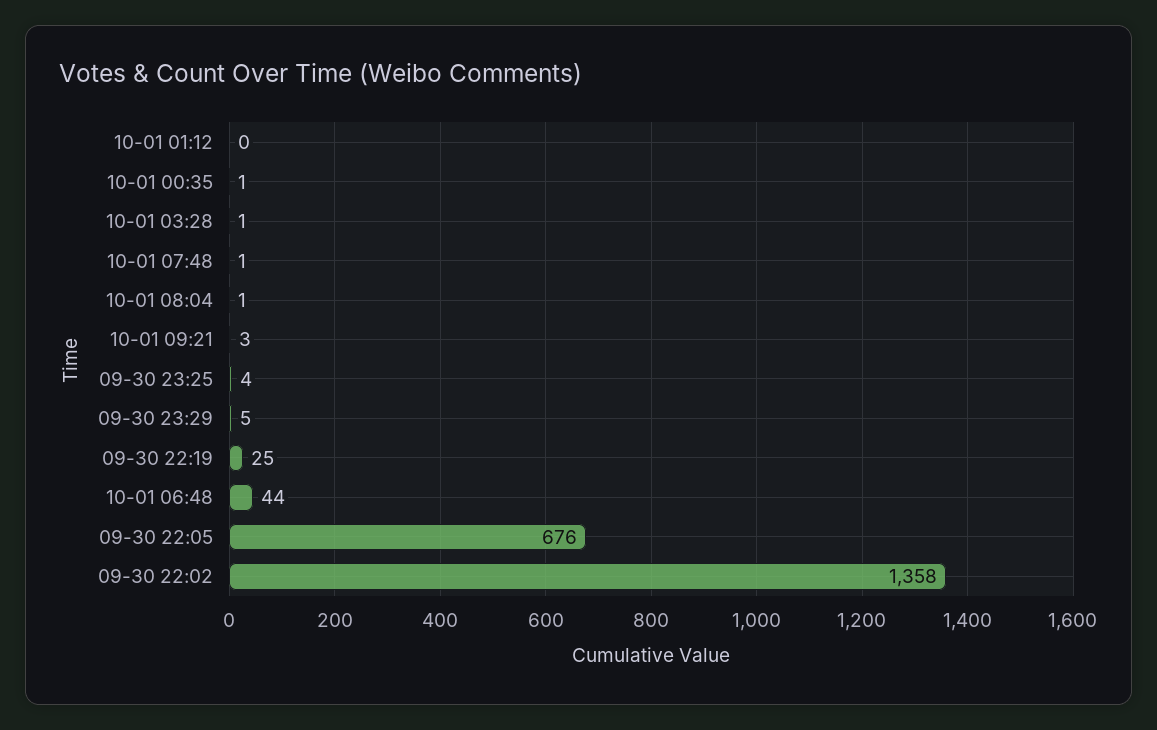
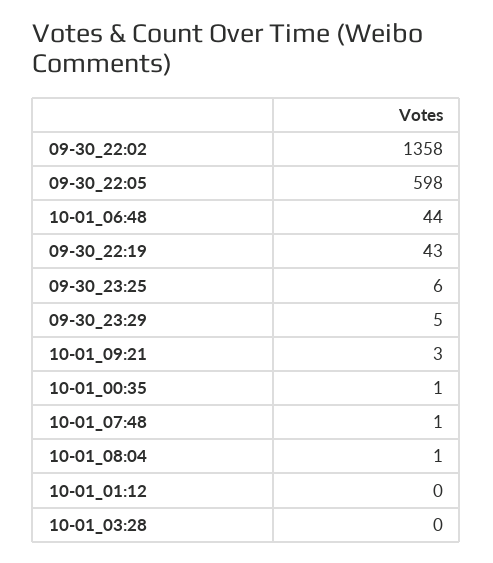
  {
    "10-01 01:12": 0,
    "10-01 00:35": 1,
-   "10-01 03:28": 1,
+   "10-01 03:28": 0,
    "10-01 07:48": 1,
    "10-01 08:04": 1,
    "10-01 09:21": 3,
-   "09-30 23:25": 4,
+   "09-30 23:25": 6,
    "09-30 23:29": 5,
-   "09-30 22:19": 25,
+   "09-30 22:19": 43,
    "10-01 06:48": 44,
-   "09-30 22:05": 676,
+   "09-30 22:05": 598,
    "09-30 22:02": 1358
  }

